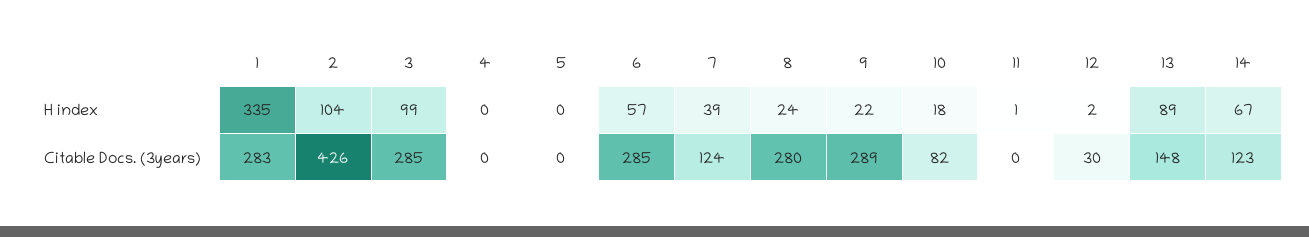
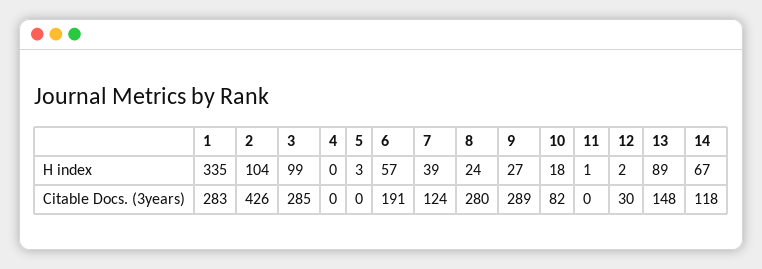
  {
    "1": {
      "H index": 335,
      "Citable Docs. (3years)": 283
    },
    "2": {
      "H index": 104,
      "Citable Docs. (3years)": 426
    },
    "3": {
      "H index": 99,
      "Citable Docs. (3years)": 285
    },
    "4": {
      "H index": 0,
      "Citable Docs. (3years)": 0
    },
    "5": {
-     "H index": 0,
+     "H index": 3,
      "Citable Docs. (3years)": 0
    },
    "6": {
      "H index": 57,
-     "Citable Docs. (3years)": 285
+     "Citable Docs. (3years)": 191
    },
    "7": {
      "H index": 39,
      "Citable Docs. (3years)": 124
    },
    "8": {
      "H index": 24,
      "Citable Docs. (3years)": 280
    },
    "9": {
-     "H index": 22,
+     "H index": 27,
      "Citable Docs. (3years)": 289
    },
    "10": {
      "H index": 18,
      "Citable Docs. (3years)": 82
    },
    "11": {
      "H index": 1,
      "Citable Docs. (3years)": 0
    },
    "12": {
      "H index": 2,
      "Citable Docs. (3years)": 30
    },
    "13": {
      "H index": 89,
      "Citable Docs. (3years)": 148
    },
    "14": {
      "H index": 67,
-     "Citable Docs. (3years)": 123
+     "Citable Docs. (3years)": 118
    }
  }

